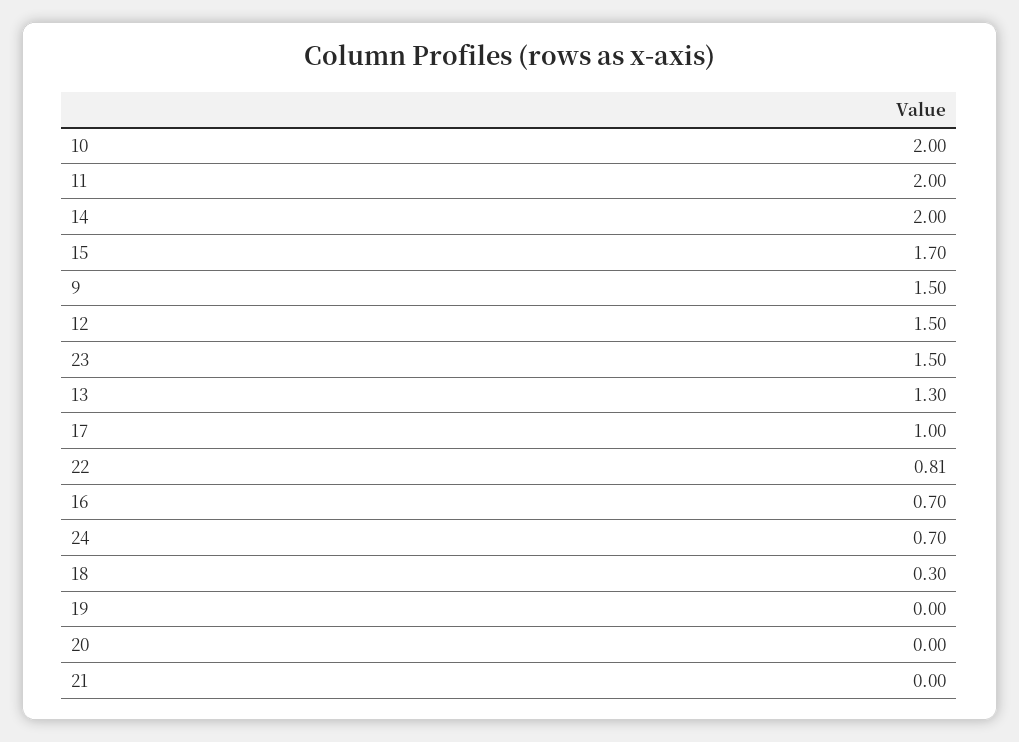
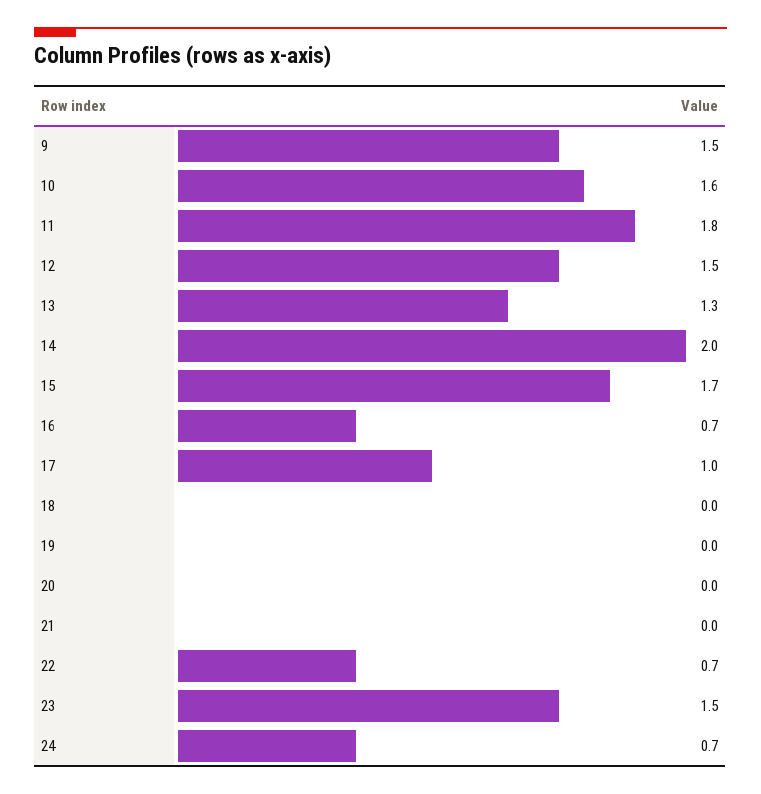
  {
-   "10": 2,
+   "10": 1.6,
-   "11": 2,
+   "11": 1.8,
    "14": 2,
    "15": 1.7,
    "9": 1.5,
    "12": 1.5,
    "23": 1.5,
    "13": 1.3,
    "17": 1,
-   "22": 0.81,
+   "22": 0.7,
    "16": 0.7,
    "24": 0.7,
-   "18": 0.3,
+   "18": 0,
    "19": 0,
    "20": 0,
    "21": 0
  }

